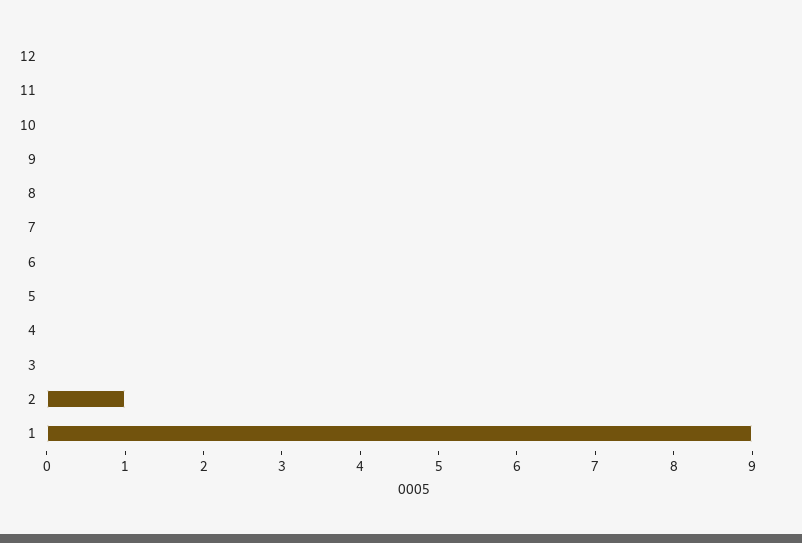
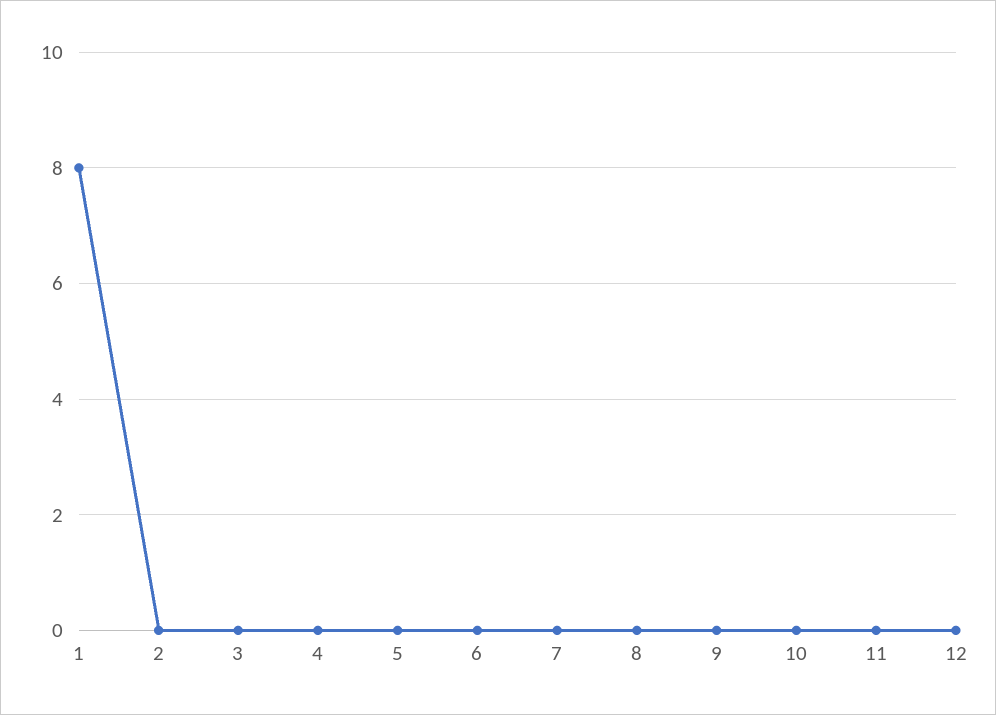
  {
    "12": 0,
    "11": 0,
    "10": 0,
    "9": 0,
    "8": 0,
    "7": 0,
    "6": 0,
    "5": 0,
    "4": 0,
    "3": 0,
-   "2": 1,
+   "2": 0,
-   "1": 9
+   "1": 8
  }

